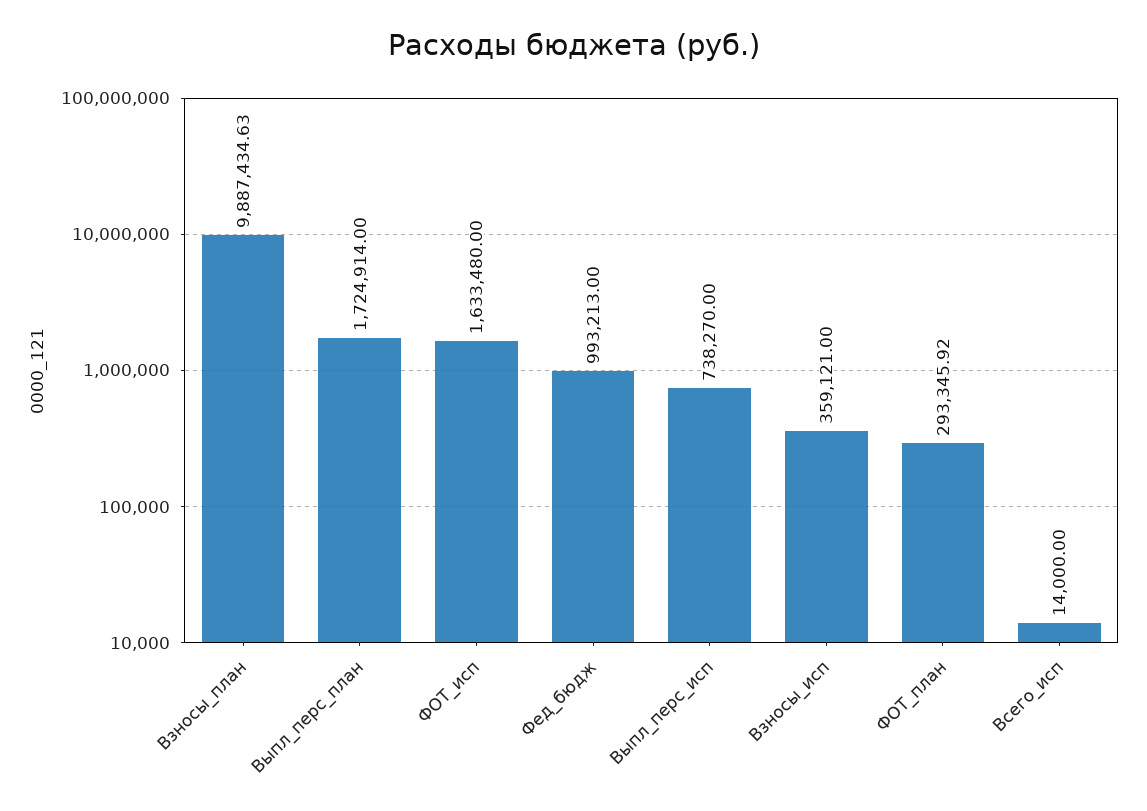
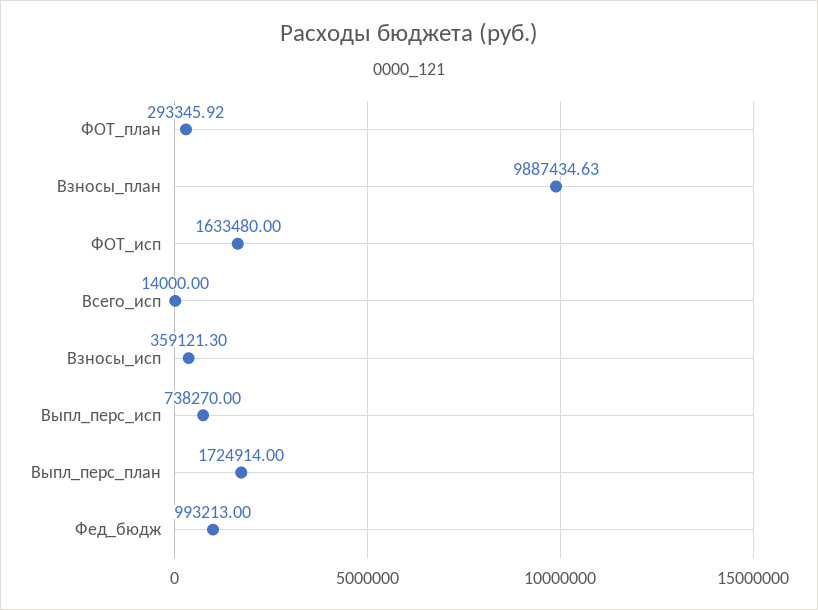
  {
    "Взносы_план": 9887434.63,
    "Выпл_перс_план": 1724914,
    "ФОТ_исп": 1633480,
    "Фед_бюдж": 993213,
    "Выпл_перс_исп": 738270,
-   "Взносы_исп": 359121,
+   "Взносы_исп": 359121.3,
    "ФОТ_план": 293345.92,
    "Всего_исп": 14000
  }

